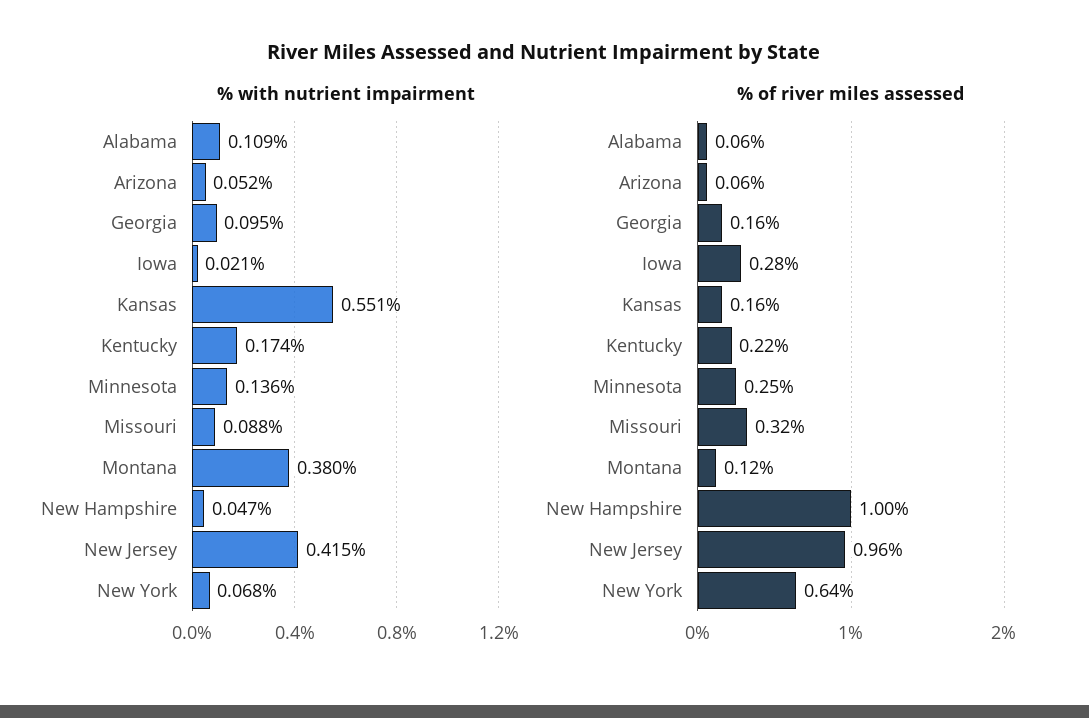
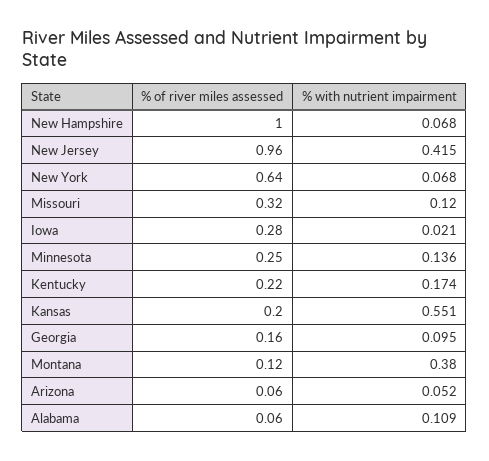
  {
    "% with nutrient impairment": {
      "Alabama": 0.109,
      "Arizona": 0.052,
      "Georgia": 0.095,
      "Iowa": 0.021,
      "Kansas": 0.551,
      "Kentucky": 0.174,
      "Minnesota": 0.136,
-     "Missouri": 0.088,
+     "Missouri": 0.12,
      "Montana": 0.38,
-     "New Hampshire": 0.047,
+     "New Hampshire": 0.068,
      "New Jersey": 0.415,
      "New York": 0.068
    },
    "% of river miles assessed": {
      "Alabama": 0.06,
      "Arizona": 0.06,
      "Georgia": 0.16,
      "Iowa": 0.28,
-     "Kansas": 0.16,
+     "Kansas": 0.2,
      "Kentucky": 0.22,
      "Minnesota": 0.25,
      "Missouri": 0.32,
      "Montana": 0.12,
      "New Hampshire": 1,
      "New Jersey": 0.96,
      "New York": 0.64
    }
  }

